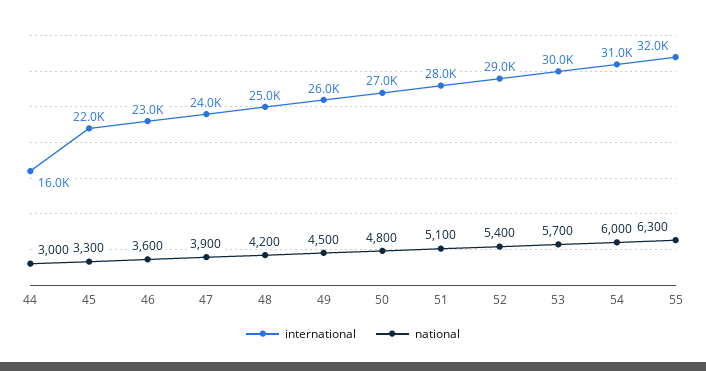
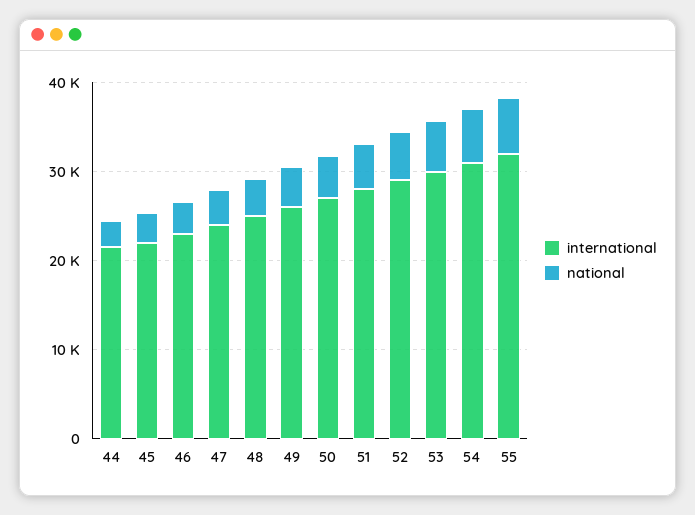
  {
    "international": {
-     "44": 16000,
+     "44": 22000,
      "45": 22000,
      "46": 23000,
      "47": 24000,
      "48": 25000,
      "49": 26000,
      "50": 27000,
      "51": 28000,
      "52": 29000,
      "53": 30000,
      "54": 31000,
      "55": 32000
    },
    "national": {
      "44": 3000,
      "45": 3300,
      "46": 3600,
      "47": 3900,
      "48": 4200,
      "49": 4500,
      "50": 4800,
      "51": 5100,
      "52": 5400,
      "53": 5700,
      "54": 6000,
      "55": 6300
    }
  }

